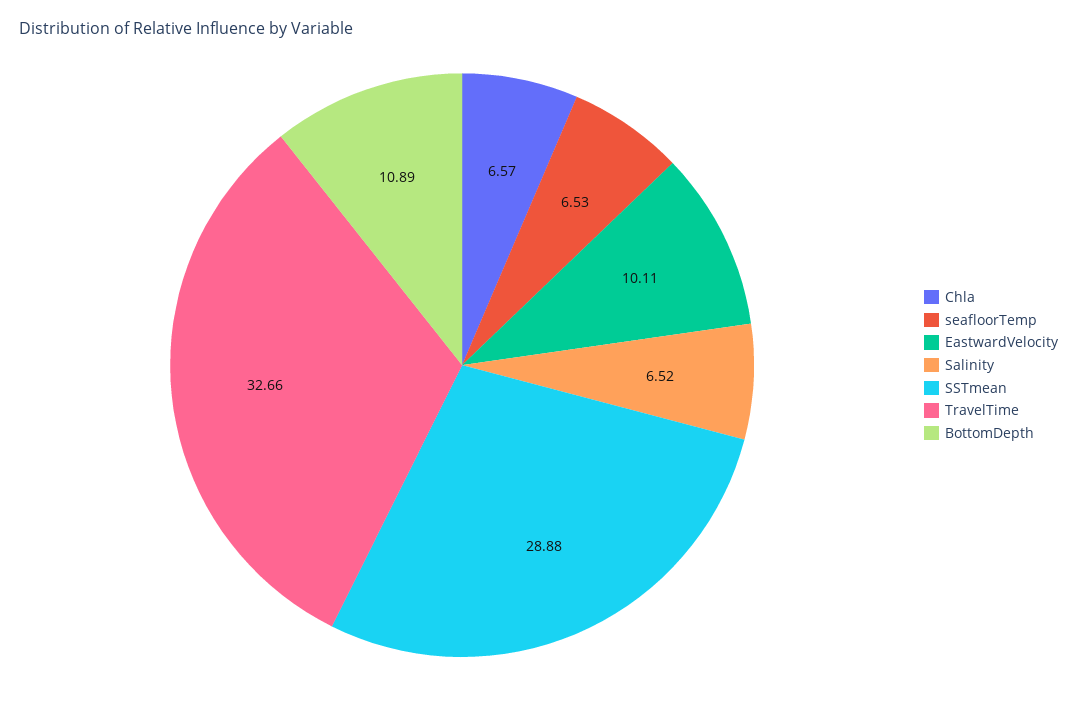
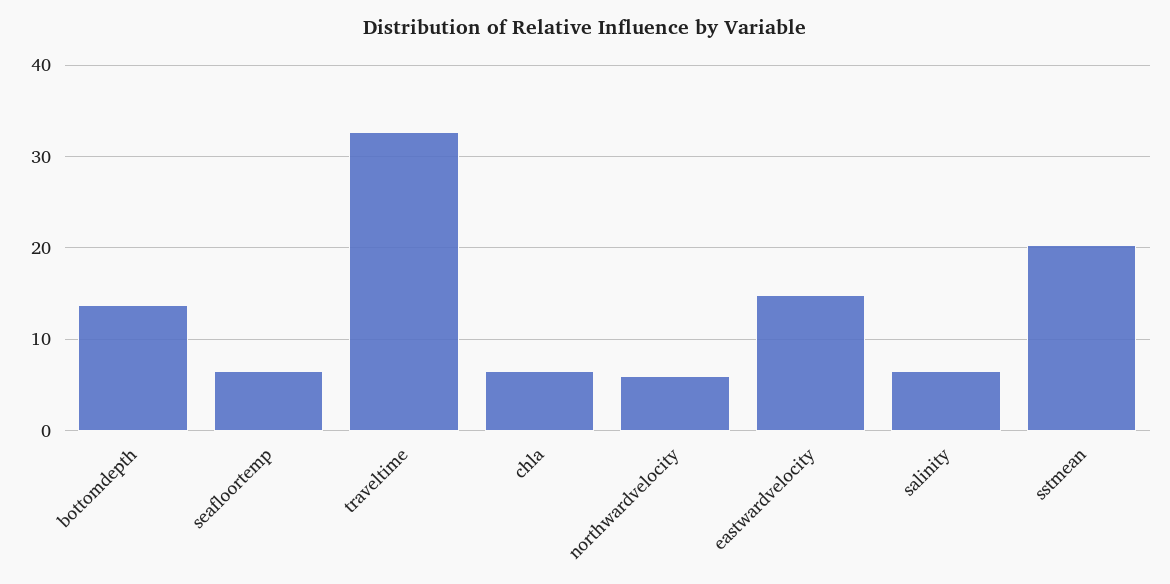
  {
    "Chla": 6.57,
    "seafloorTemp": 6.53,
-   "EastwardVelocity": 10.11,
+   "EastwardVelocity": 15,
    "Salinity": 6.52,
-   "SSTmean": 28.88,
+   "SSTmean": 20,
    "TravelTime": 32.66,
-   "BottomDepth": 10.89
+   "BottomDepth": 14,
+   "northwardvelocity": 6
  }

